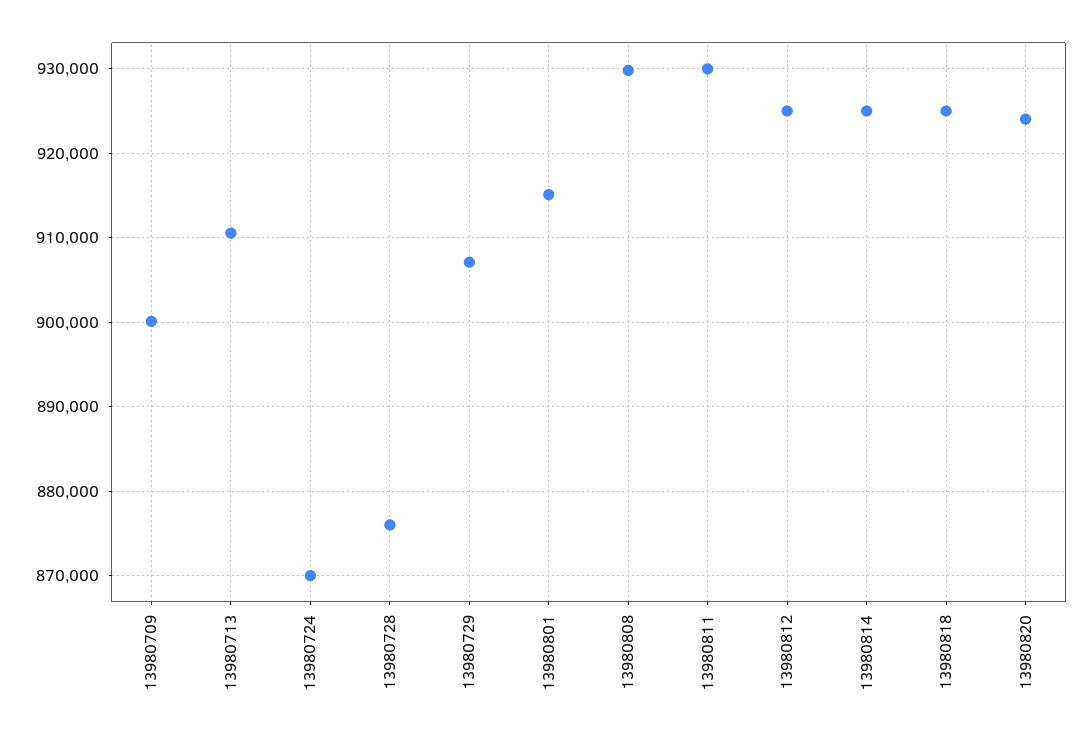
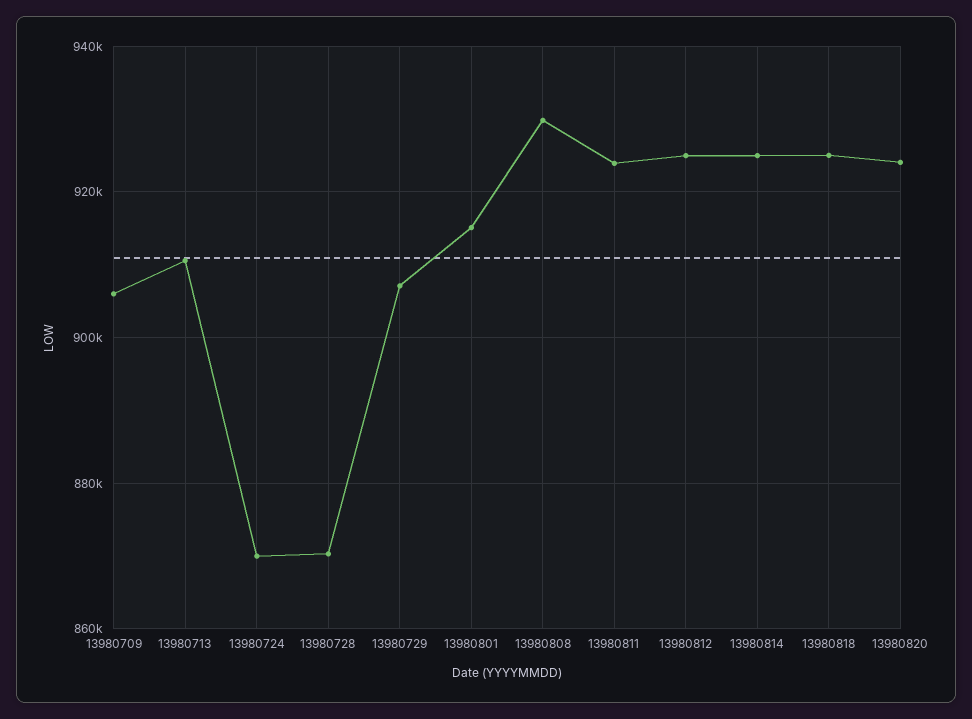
  {
-   "13980709": 900000,
+   "13980709": 906000,
    "13980713": 911000,
    "13980724": 870000,
-   "13980728": 876000,
+   "13980728": 870000,
    "13980729": 907000,
    "13980801": 915000,
    "13980808": 930000,
-   "13980811": 930000,
+   "13980811": 924000,
    "13980812": 925000,
    "13980814": 925000,
    "13980818": 925000,
    "13980820": 924000
  }

